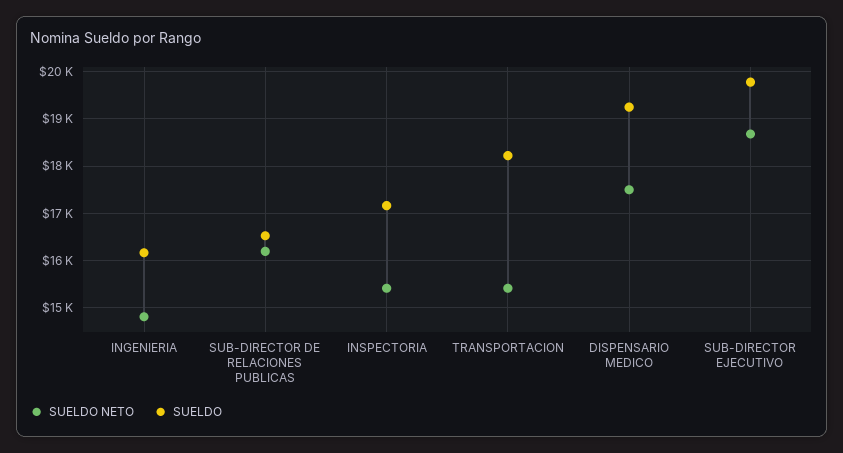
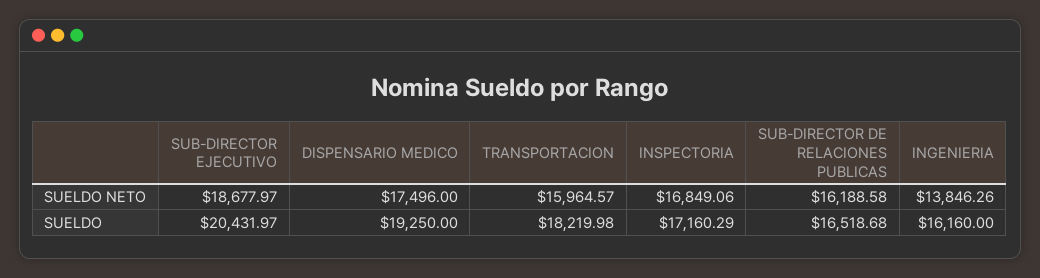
  {
    "SUELDO NETO": {
-     "INGENIERIA": 14800,
+     "INGENIERIA": 13846.26,
      "SUB-DIRECTOR DE RELACIONES PUBLICAS": 16188.58,
-     "INSPECTORIA": 15400,
+     "INSPECTORIA": 16849.06,
-     "TRANSPORTACION": 15400,
+     "TRANSPORTACION": 15964.57,
      "DISPENSARIO MEDICO": 17496,
      "SUB-DIRECTOR EJECUTIVO": 18677.97
    },
    "SUELDO": {
      "INGENIERIA": 16160,
      "SUB-DIRECTOR DE RELACIONES PUBLICAS": 16518.68,
      "INSPECTORIA": 17160.29,
      "TRANSPORTACION": 18219.98,
      "DISPENSARIO MEDICO": 19250,
-     "SUB-DIRECTOR EJECUTIVO": 19800
+     "SUB-DIRECTOR EJECUTIVO": 20431.97
    }
  }

